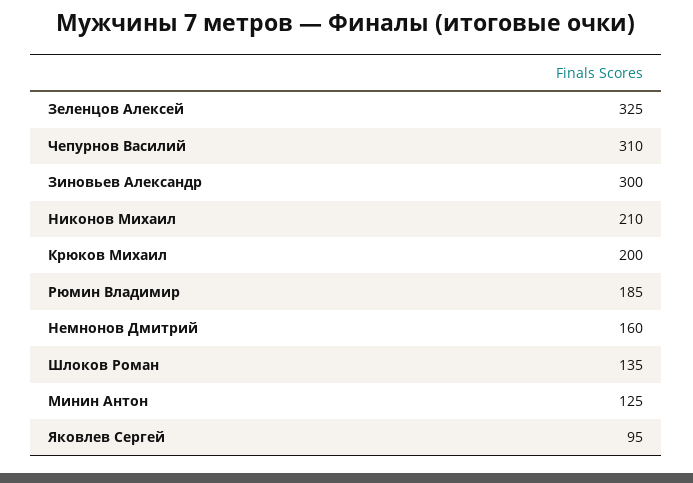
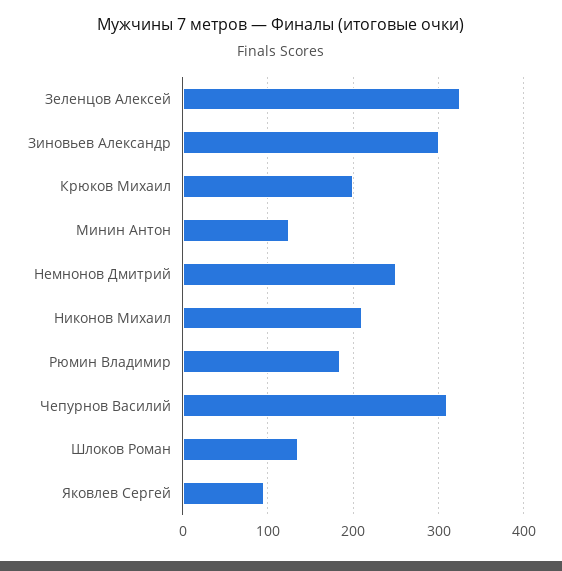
  {
    "Зеленцов Алексей": 325,
    "Чепурнов Василий": 310,
    "Зиновьев Александр": 300,
    "Никонов Михаил": 210,
    "Крюков Михаил": 200,
    "Рюмин Владимир": 185,
-   "Немнонов Дмитрий": 160,
+   "Немнонов Дмитрий": 250,
    "Шлоков Роман": 135,
    "Минин Антон": 125,
    "Яковлев Сергей": 95
  }

